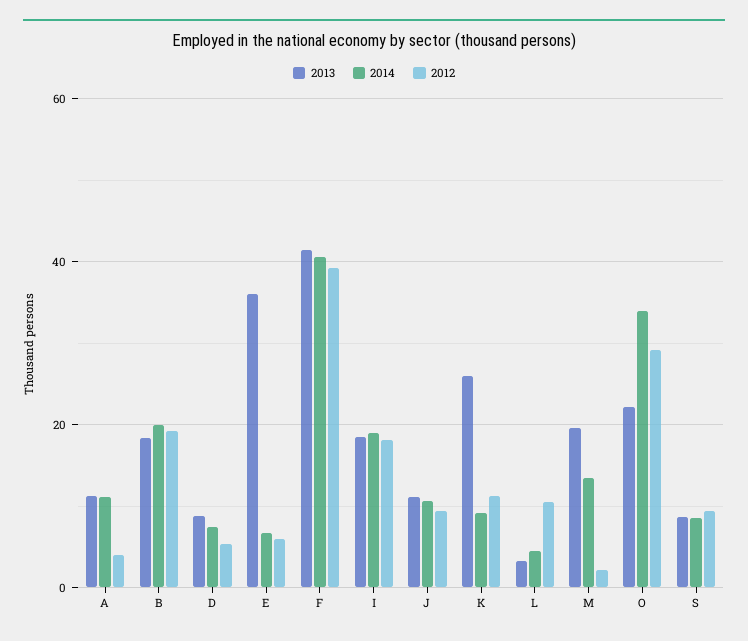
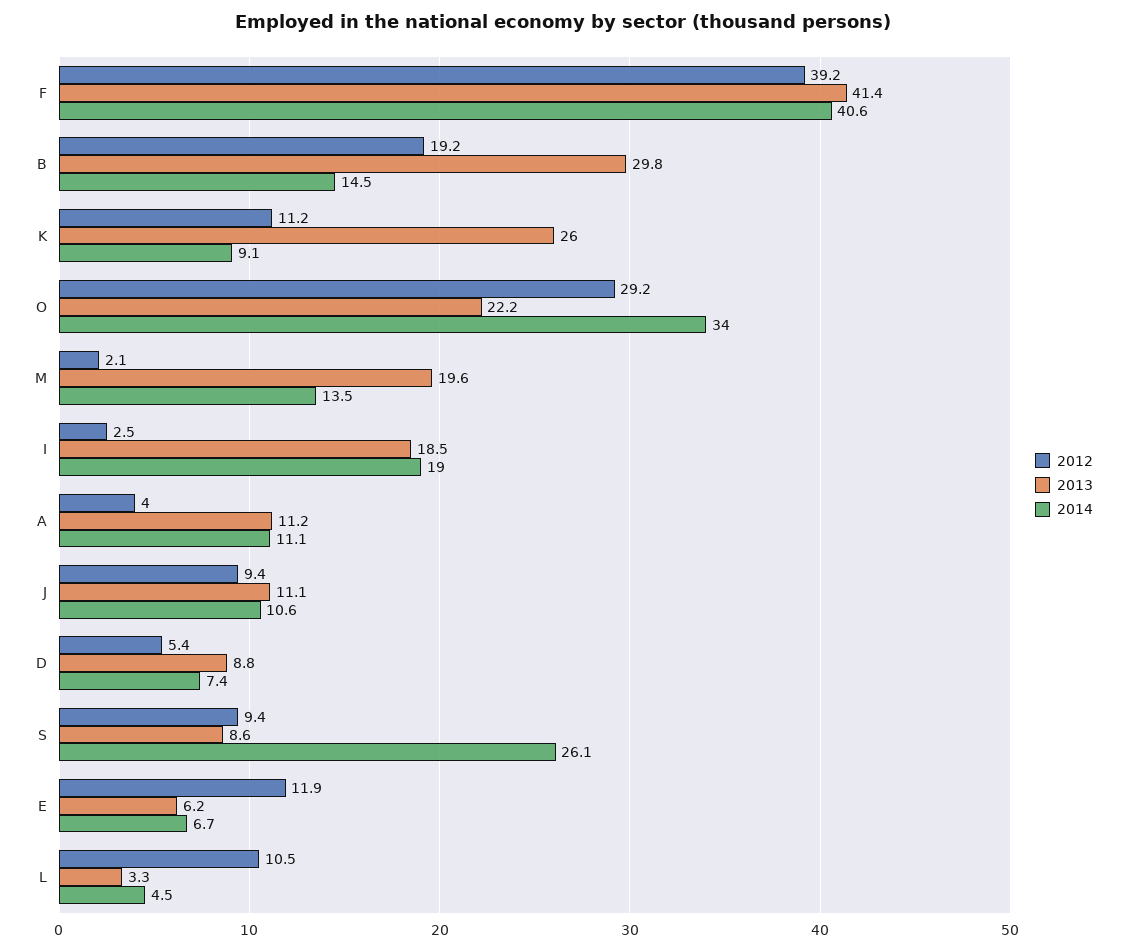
  {
    "2013": {
      "A": 11.2,
-     "B": 18,
+     "B": 29.8,
      "D": 8.8,
-     "E": 36,
+     "E": 6.2,
      "F": 41.4,
      "I": 18.5,
      "J": 11.1,
      "K": 26,
      "L": 3.3,
      "M": 19.6,
      "O": 22.2,
      "S": 8.6
    },
    "2014": {
      "A": 11.1,
-     "B": 20,
+     "B": 14.5,
      "D": 7.4,
      "E": 6.7,
      "F": 40.6,
      "I": 19,
      "J": 10.6,
      "K": 9.1,
      "L": 4.5,
      "M": 13.5,
      "O": 34,
-     "S": 8
+     "S": 26.1
    },
    "2012": {
      "A": 4,
      "B": 19.2,
      "D": 5.4,
-     "E": 6,
+     "E": 11.9,
      "F": 39.2,
-     "I": 18,
+     "I": 2.5,
      "J": 9.4,
      "K": 11.2,
      "L": 10.5,
      "M": 2.1,
      "O": 29.2,
      "S": 9.4
    }
  }

